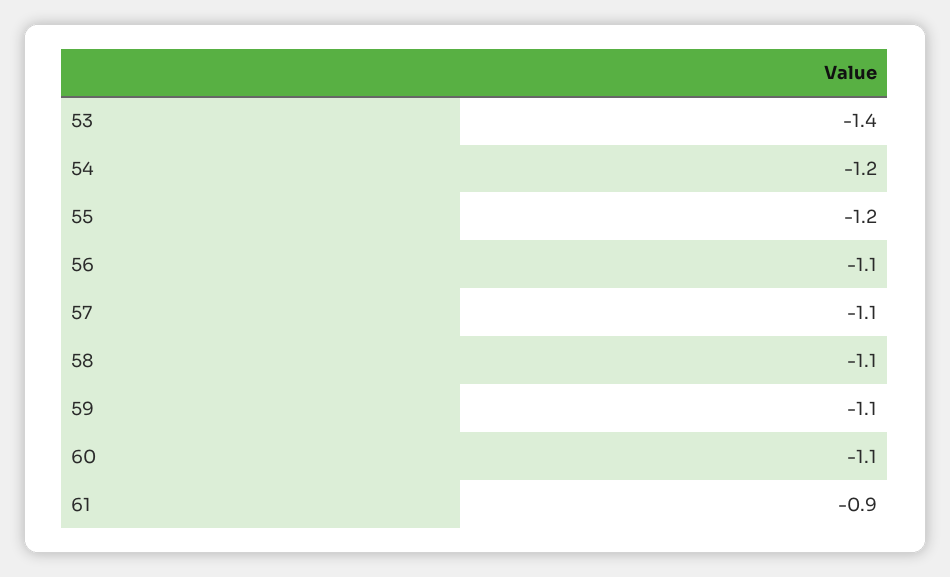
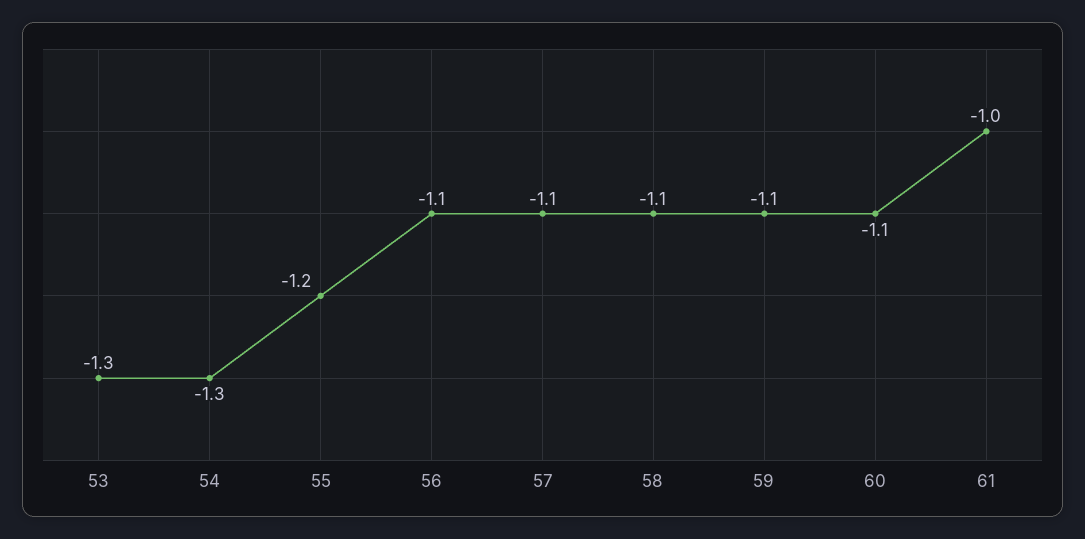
  {
-   "53": -1.4,
+   "53": -1.3,
-   "54": -1.2,
+   "54": -1.3,
    "55": -1.2,
    "56": -1.1,
    "57": -1.1,
    "58": -1.1,
    "59": -1.1,
    "60": -1.1,
-   "61": -0.9
+   "61": -1
  }

